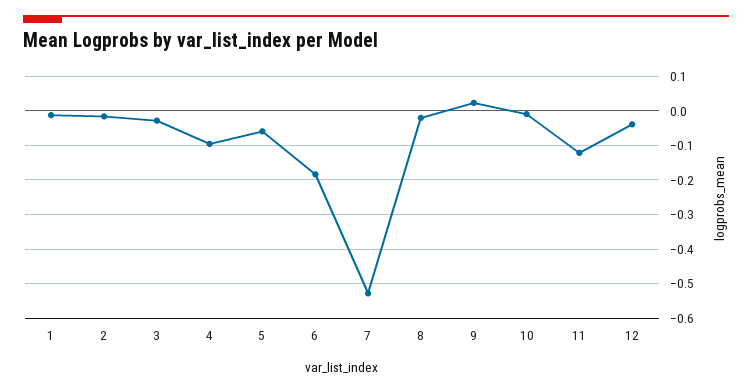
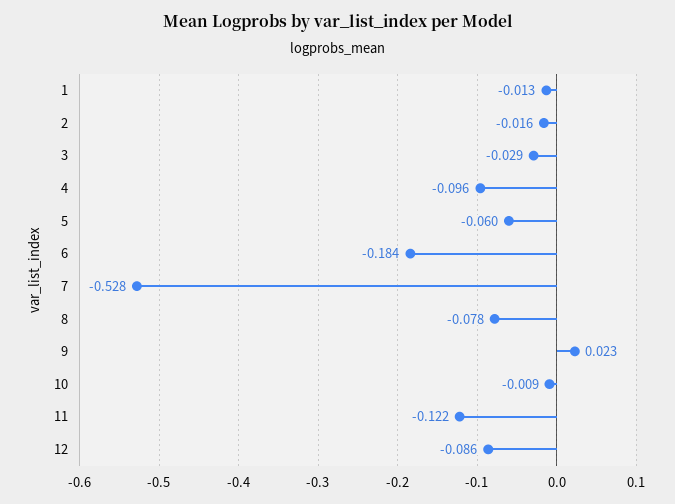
  {
    "1": -0.013,
    "2": -0.016,
    "3": -0.029,
    "4": -0.096,
    "5": -0.06,
    "6": -0.184,
    "7": -0.528,
-   "8": -0.02,
+   "8": -0.078,
    "9": 0.023,
    "10": -0.009,
    "11": -0.122,
-   "12": -0.04
+   "12": -0.086
  }

